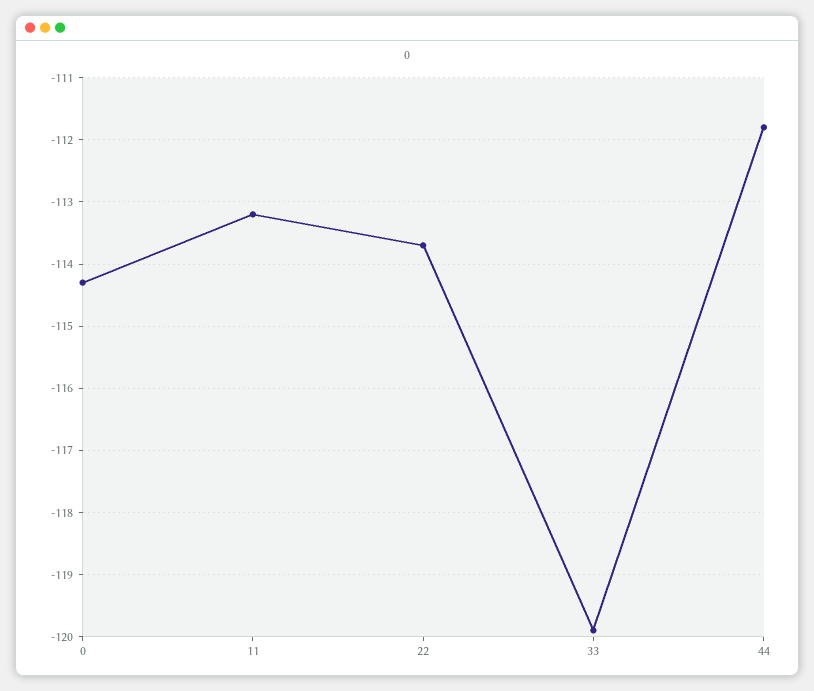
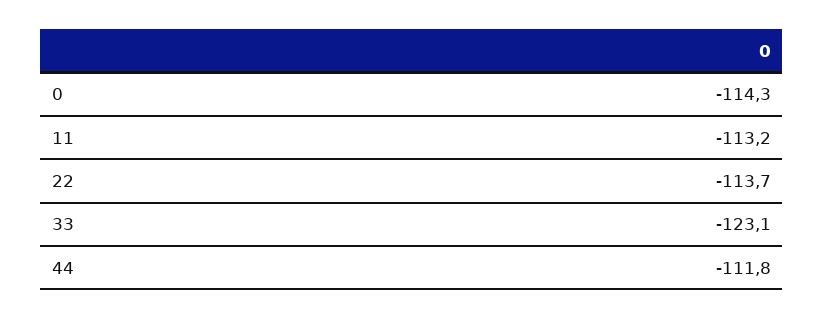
  {
    "0": -114.3,
    "11": -113.2,
    "22": -113.7,
-   "33": -119.9,
+   "33": -123.1,
    "44": -111.8
  }

